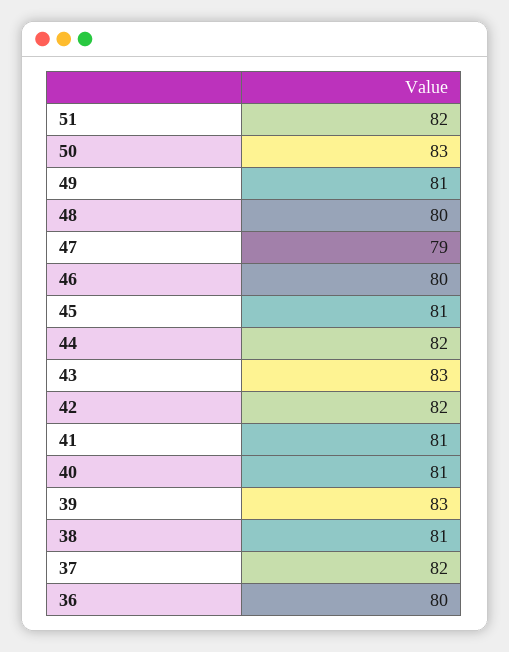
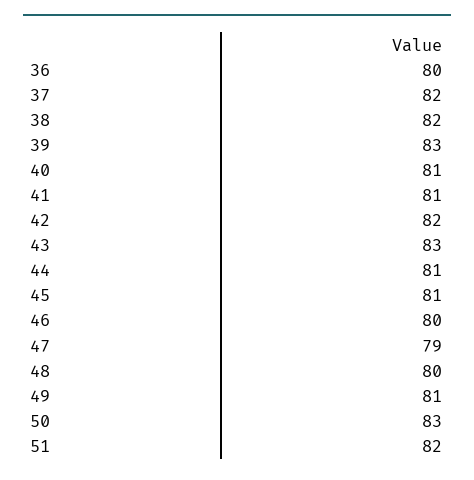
  {
    "51": 82,
    "50": 83,
    "49": 81,
    "48": 80,
    "47": 79,
    "46": 80,
    "45": 81,
-   "44": 82,
+   "44": 81,
    "43": 83,
    "42": 82,
    "41": 81,
    "40": 81,
    "39": 83,
-   "38": 81,
+   "38": 82,
    "37": 82,
    "36": 80
  }

